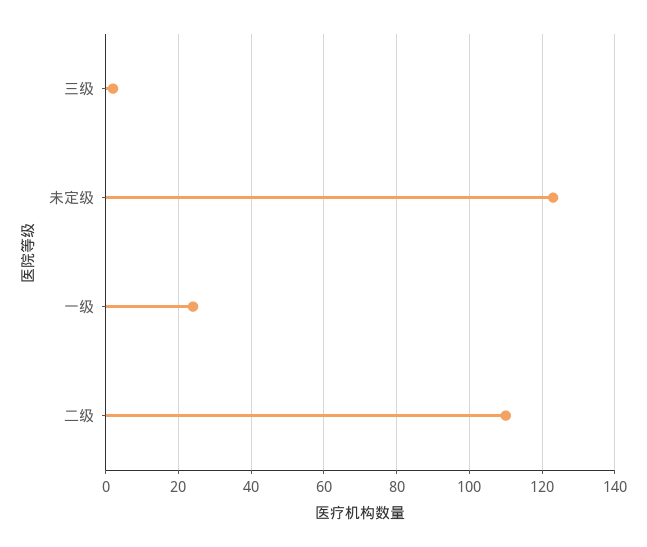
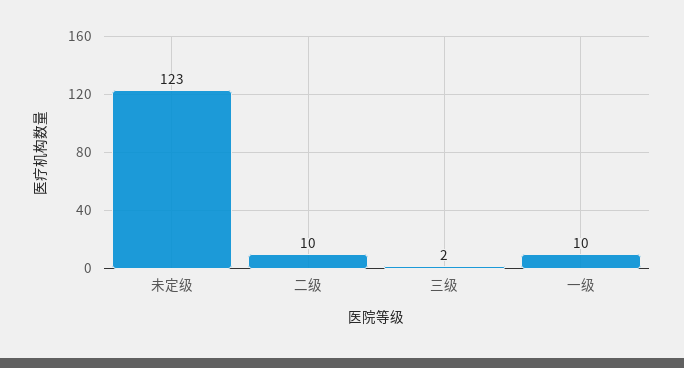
  {
    "三级": 2,
    "未定级": 123,
-   "一级": 25,
+   "一级": 10,
-   "二级": 110
+   "二级": 10
  }

